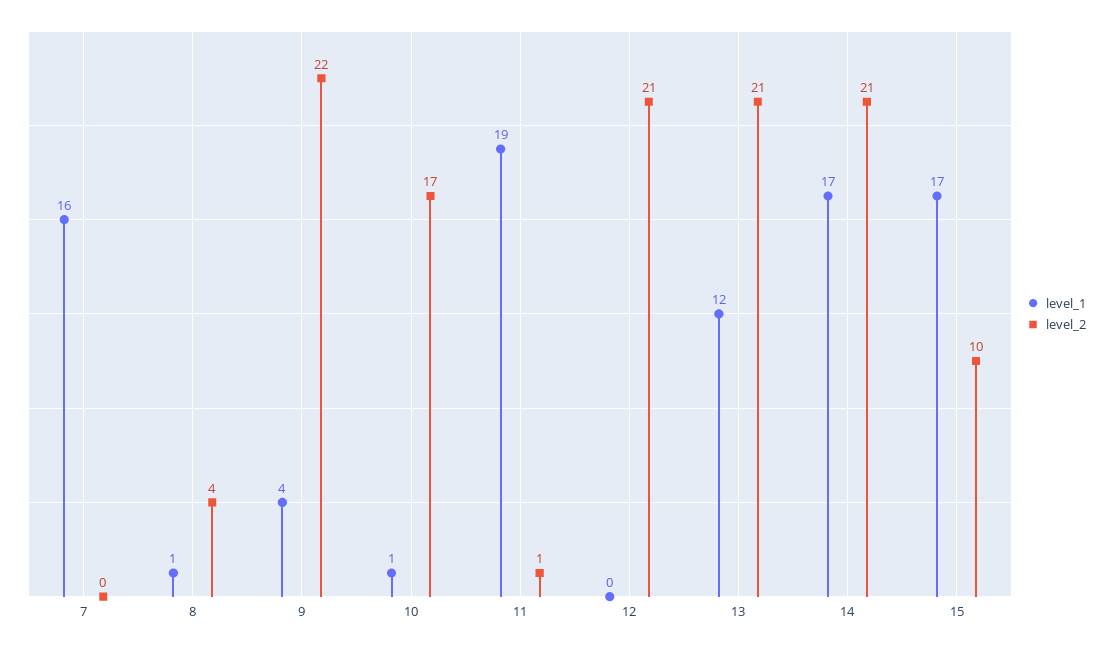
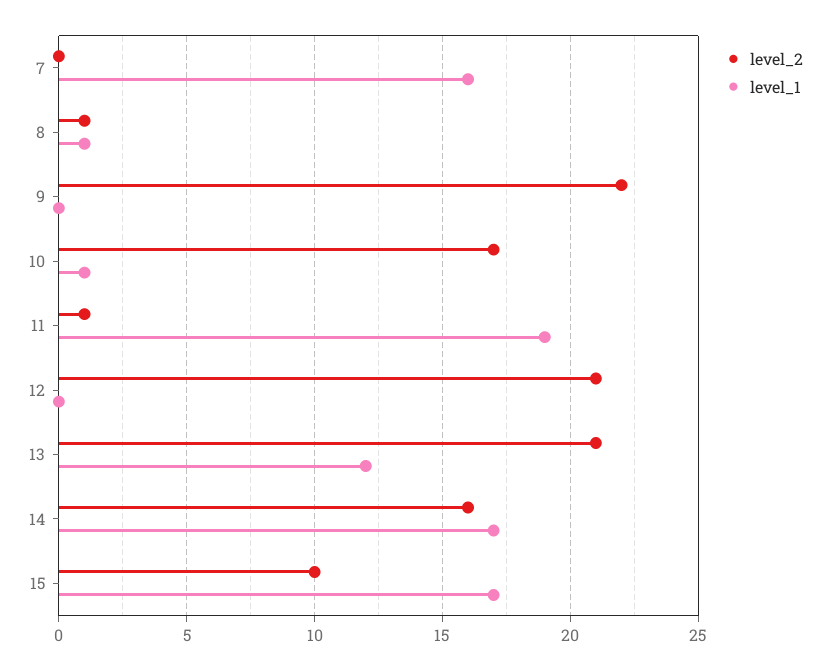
  {
    "level_1": {
      "7": 16,
      "8": 1,
-     "9": 4,
+     "9": 0,
      "10": 1,
      "11": 19,
      "12": 0,
      "13": 12,
      "14": 17,
      "15": 17
    },
    "level_2": {
      "7": 0,
-     "8": 4,
+     "8": 1,
      "9": 22,
      "10": 17,
      "11": 1,
      "12": 21,
      "13": 21,
-     "14": 21,
+     "14": 16,
      "15": 10
    }
  }

